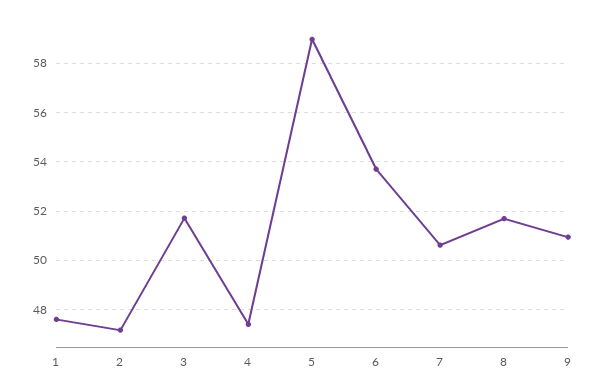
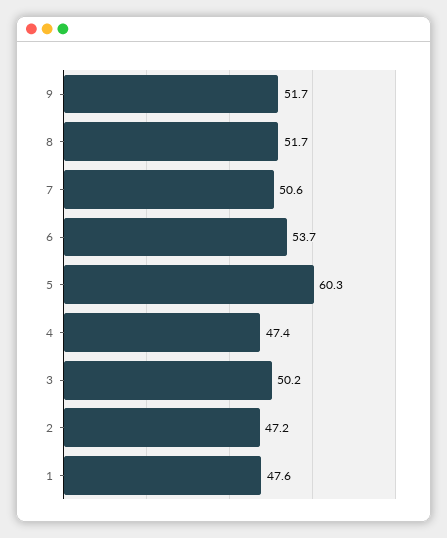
  {
    "1": 47.6,
    "2": 47.2,
-   "3": 51.75,
+   "3": 50.2,
    "4": 47.4,
-   "5": 59,
+   "5": 60.3,
    "6": 53.7,
    "7": 50.6,
    "8": 51.7,
-   "9": 51
+   "9": 51.7
  }

